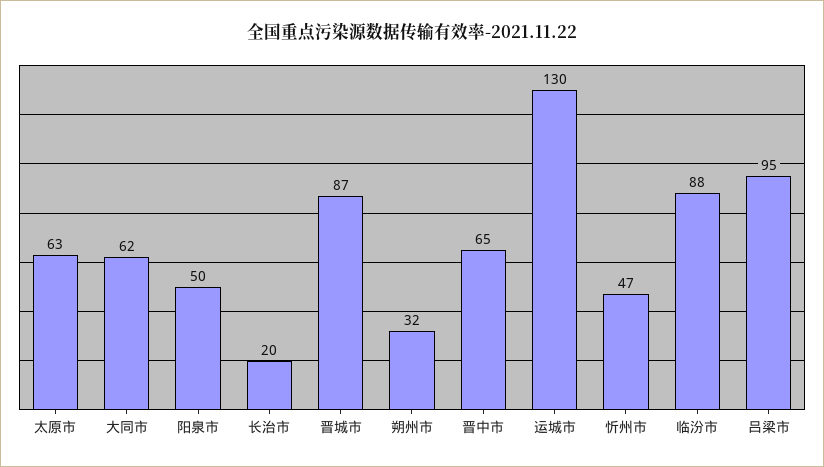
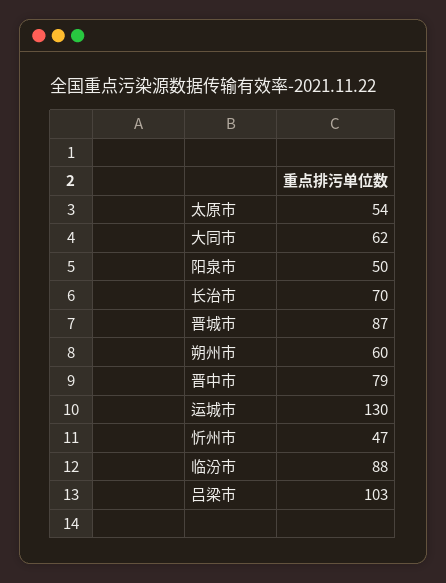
  {
-   "太原市": 63,
+   "太原市": 54,
    "大同市": 62,
    "阳泉市": 50,
-   "长治市": 20,
+   "长治市": 70,
    "晋城市": 87,
-   "朔州市": 32,
+   "朔州市": 60,
-   "晋中市": 65,
+   "晋中市": 79,
    "运城市": 130,
    "忻州市": 47,
    "临汾市": 88,
-   "吕梁市": 95
+   "吕梁市": 103
  }

